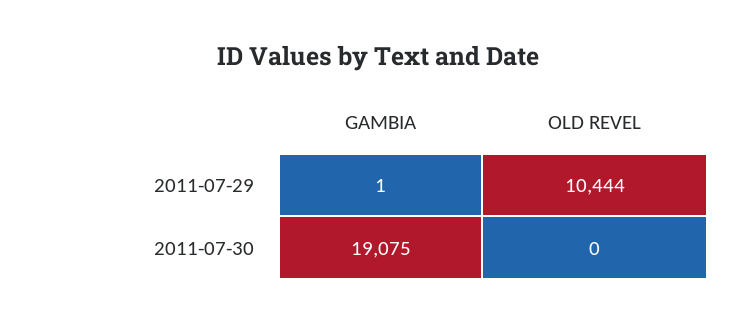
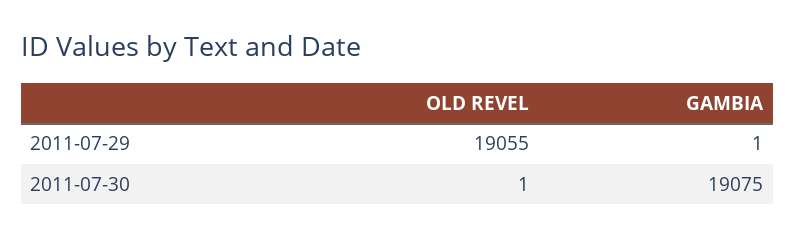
  {
    "GAMBIA": {
      "2011-07-29": 1,
      "2011-07-30": 19075
    },
    "OLD REVEL": {
-     "2011-07-29": 10444,
+     "2011-07-29": 19055,
-     "2011-07-30": 0
+     "2011-07-30": 1
    }
  }

